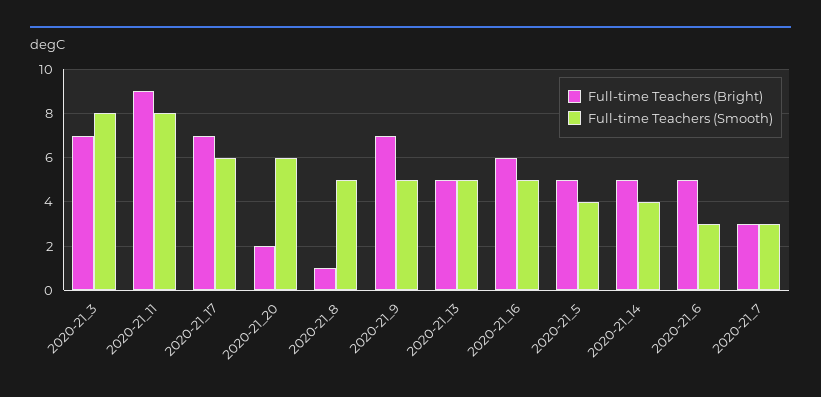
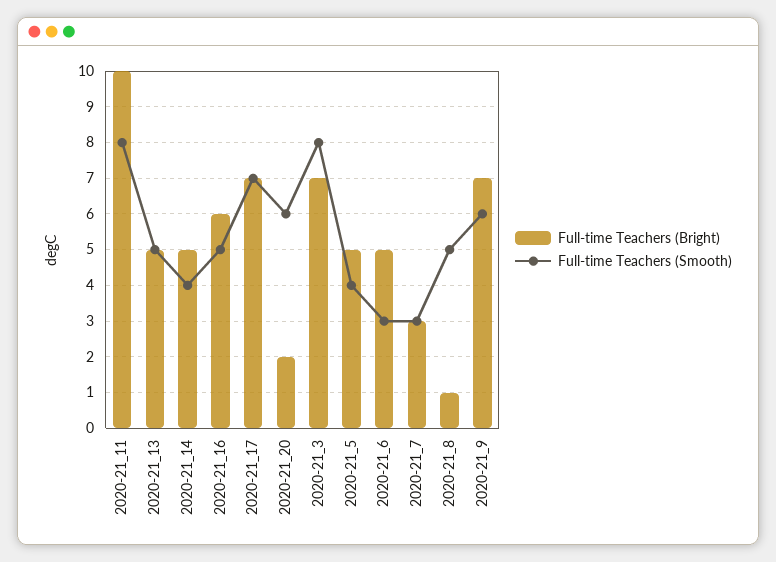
  {
    "Full-time Teachers (Bright)": {
      "2020-21_3": 7,
-     "2020-21_11": 9,
+     "2020-21_11": 10,
      "2020-21_17": 7,
      "2020-21_20": 2,
      "2020-21_8": 1,
      "2020-21_9": 7,
      "2020-21_13": 5,
      "2020-21_16": 6,
      "2020-21_5": 5,
      "2020-21_14": 5,
      "2020-21_6": 5,
      "2020-21_7": 3
    },
    "Full-time Teachers (Smooth)": {
      "2020-21_3": 8,
      "2020-21_11": 8,
-     "2020-21_17": 6,
+     "2020-21_17": 7,
      "2020-21_20": 6,
      "2020-21_8": 5,
-     "2020-21_9": 5,
+     "2020-21_9": 6,
      "2020-21_13": 5,
      "2020-21_16": 5,
      "2020-21_5": 4,
      "2020-21_14": 4,
      "2020-21_6": 3,
      "2020-21_7": 3
    }
  }

